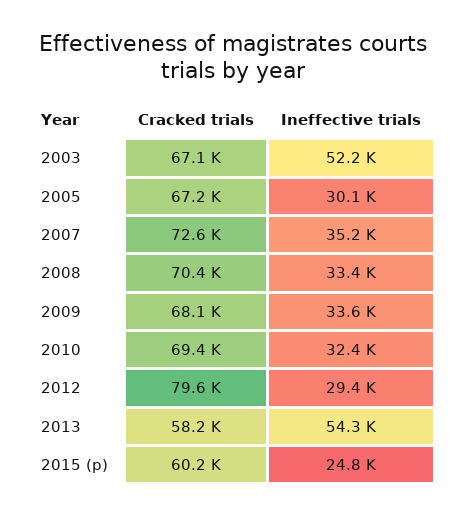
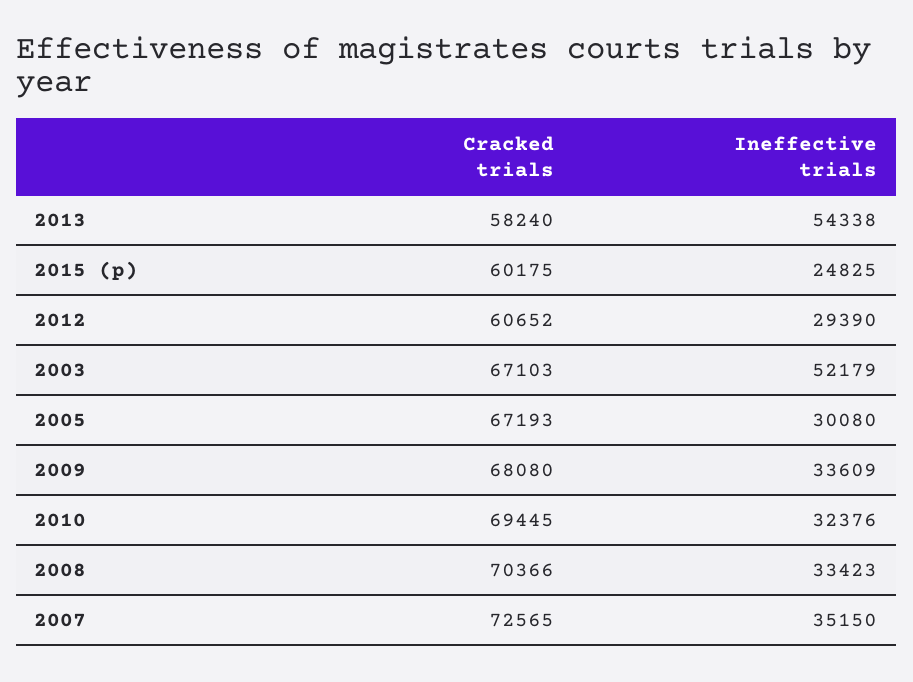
  {
    "Cracked trials": {
      "2003": 67103,
      "2005": 67193,
      "2007": 72565,
      "2008": 70366,
      "2009": 68080,
      "2010": 69445,
-     "2012": 79600,
+     "2012": 60652,
      "2013": 58240,
      "2015 (p)": 60175
    },
    "Ineffective trials": {
      "2003": 52179,
      "2005": 30080,
      "2007": 35150,
      "2008": 33423,
      "2009": 33609,
      "2010": 32376,
      "2012": 29390,
      "2013": 54338,
      "2015 (p)": 24825
    }
  }

